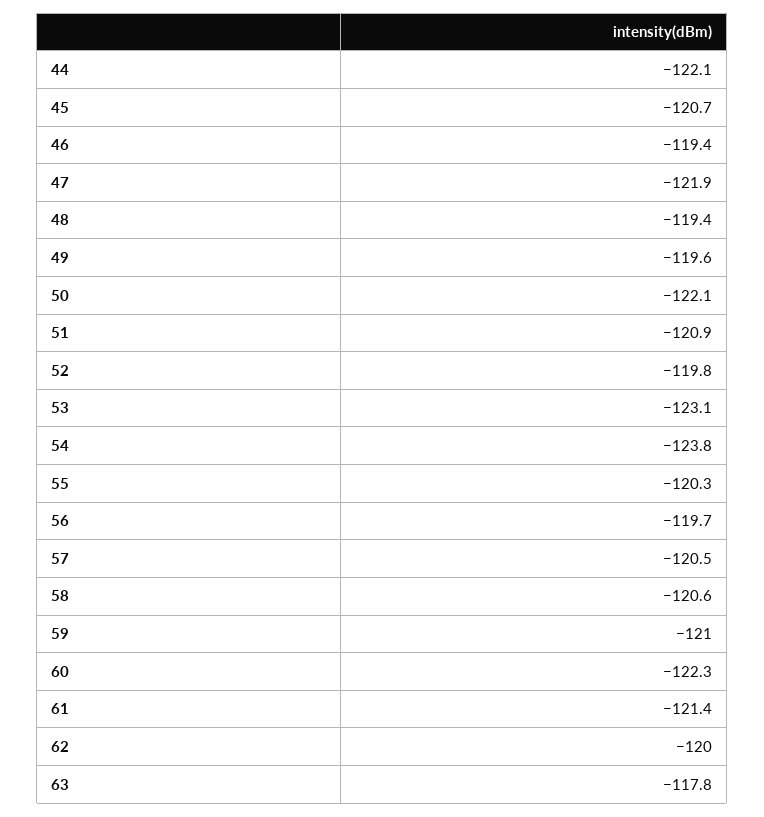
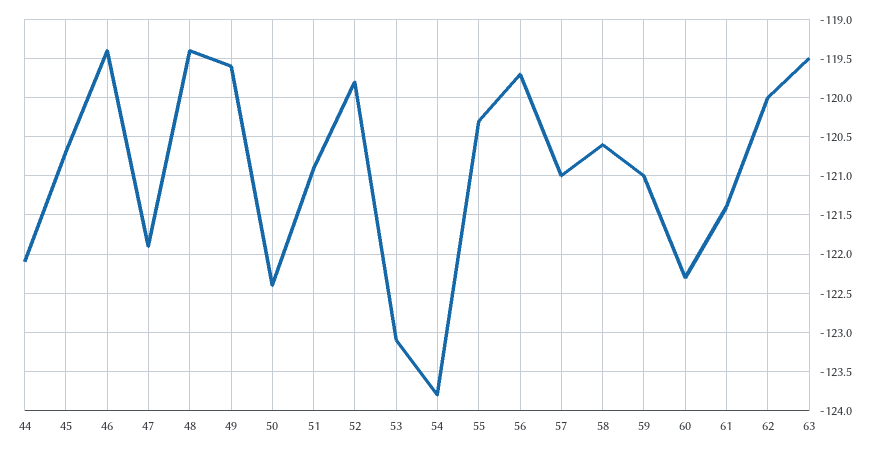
  {
    "44": -122.1,
    "45": -120.7,
    "46": -119.4,
    "47": -121.9,
    "48": -119.4,
    "49": -119.6,
-   "50": -122.1,
+   "50": -122.4,
    "51": -120.9,
    "52": -119.8,
    "53": -123.1,
    "54": -123.8,
    "55": -120.3,
    "56": -119.7,
-   "57": -120.5,
+   "57": -121,
    "58": -120.6,
    "59": -121,
    "60": -122.3,
    "61": -121.4,
    "62": -120,
-   "63": -117.8
+   "63": -119.5
  }

